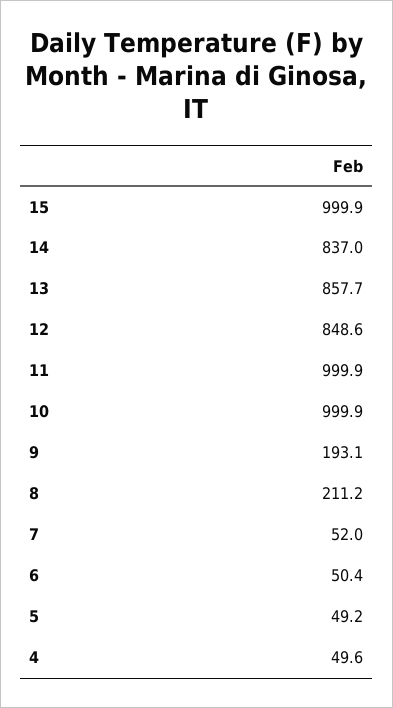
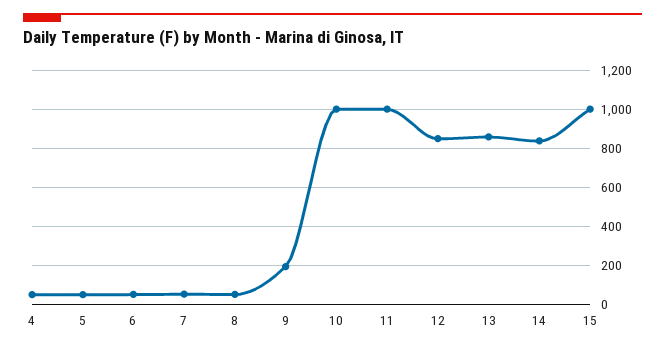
  {
    "15": 999.9,
    "14": 837,
    "13": 857.7,
    "12": 848.6,
    "11": 999.9,
    "10": 999.9,
    "9": 193.1,
-   "8": 211.2,
+   "8": 50,
    "7": 52,
    "6": 50.4,
    "5": 49.2,
    "4": 49.6
  }

